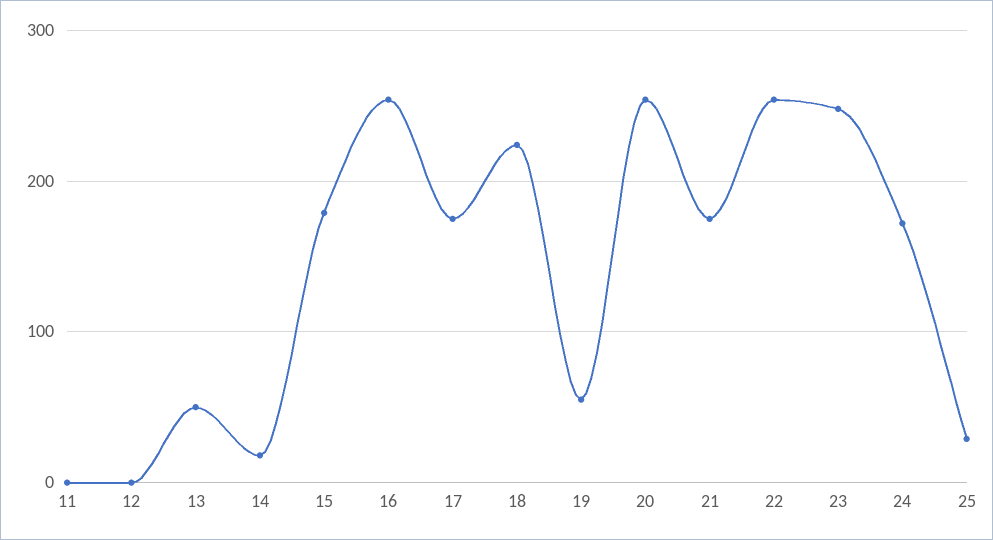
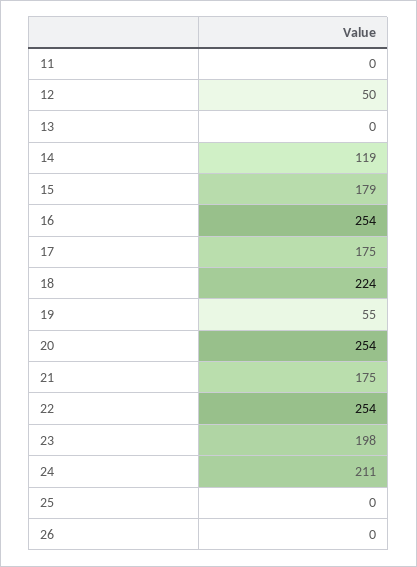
  {
    "11": 0,
-   "12": 0,
+   "12": 50,
-   "13": 50,
+   "13": 0,
-   "14": 20,
+   "14": 119,
    "15": 179,
    "16": 254,
    "17": 175,
    "18": 224,
    "19": 55,
    "20": 254,
    "21": 175,
    "22": 254,
-   "23": 250,
+   "23": 198,
-   "24": 170,
+   "24": 211,
-   "25": 30
+   "25": 0,
+   "26": 0
  }

